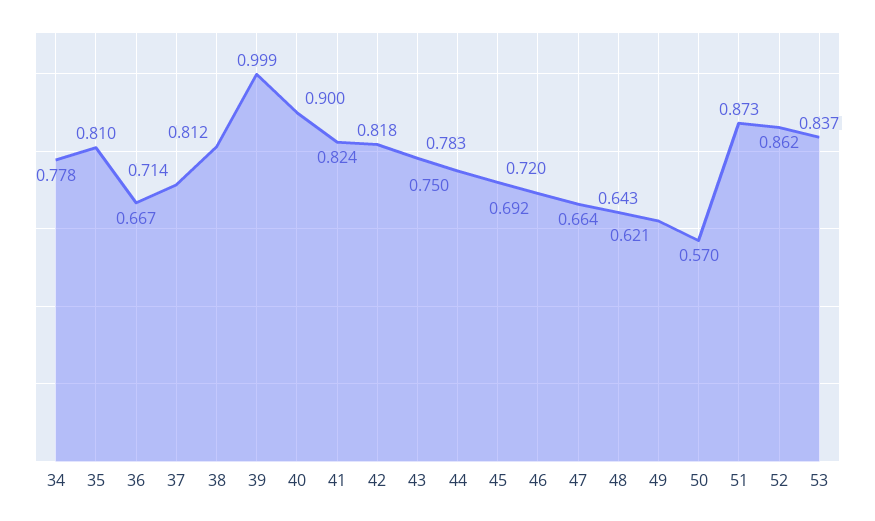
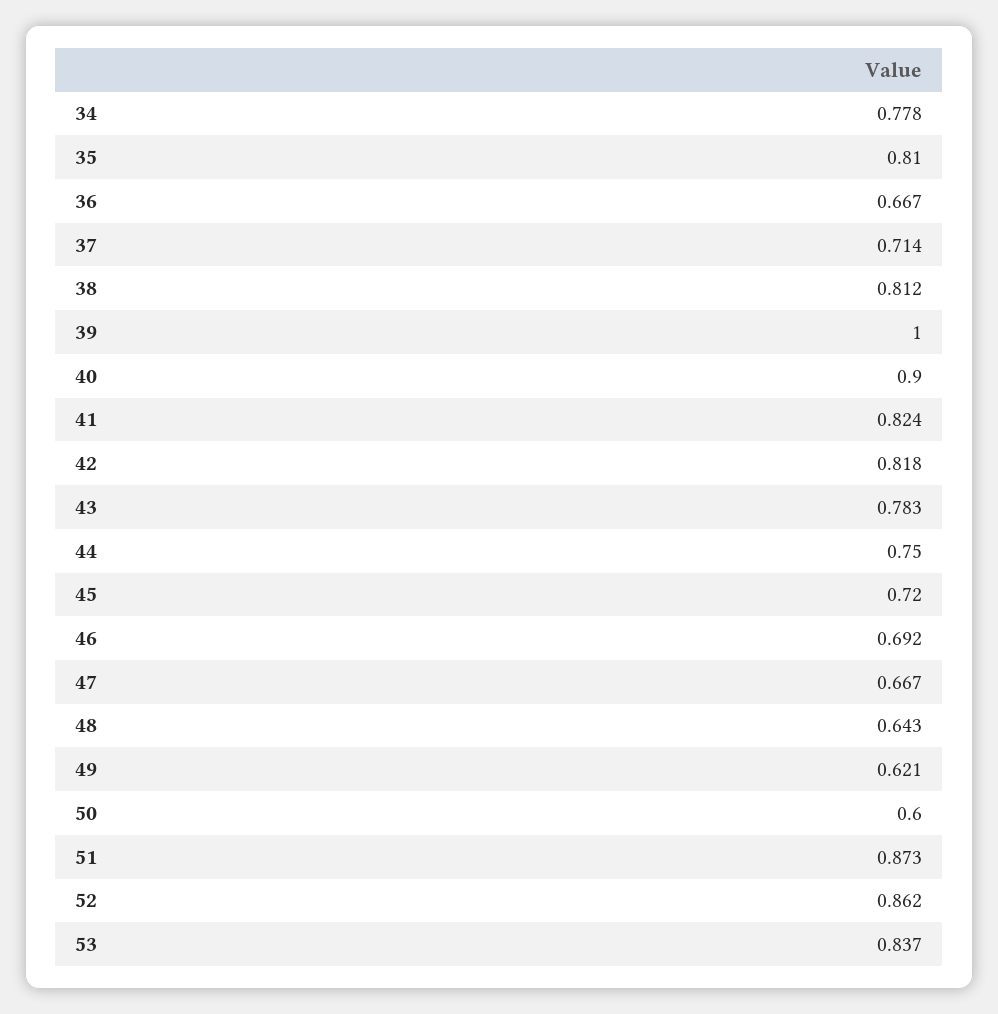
  {
    "34": 0.778,
    "35": 0.81,
    "36": 0.667,
    "37": 0.714,
    "38": 0.812,
-   "39": 0.999,
+   "39": 1,
    "40": 0.9,
    "41": 0.824,
    "42": 0.818,
    "43": 0.783,
    "44": 0.75,
    "45": 0.72,
    "46": 0.692,
-   "47": 0.664,
+   "47": 0.667,
    "48": 0.643,
    "49": 0.621,
-   "50": 0.57,
+   "50": 0.6,
    "51": 0.873,
    "52": 0.862,
    "53": 0.837
  }

